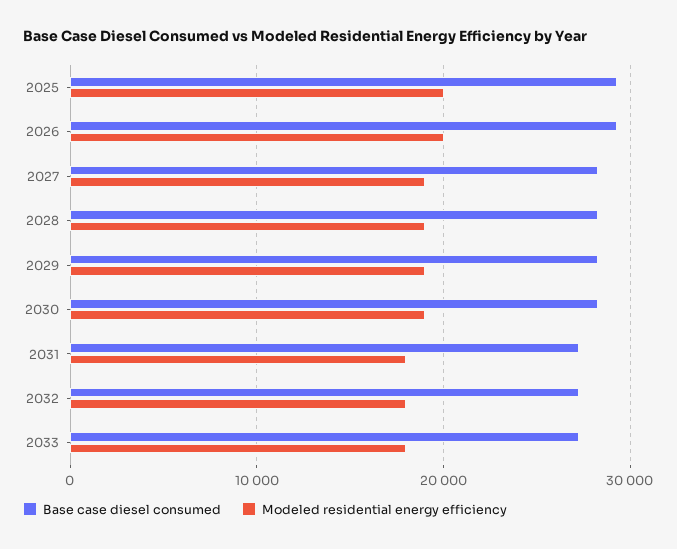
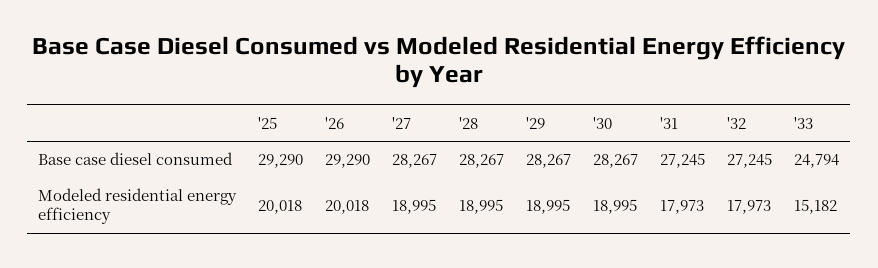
  {
    "Base case diesel consumed": {
      "2025": 29290,
      "2026": 29290,
      "2027": 28267,
      "2028": 28267,
      "2029": 28267,
      "2030": 28267,
      "2031": 27245,
      "2032": 27245,
-     "2033": 27000
+     "2033": 24794
    },
    "Modeled residential energy efficiency": {
      "2025": 20018,
      "2026": 20018,
      "2027": 18995,
      "2028": 18995,
      "2029": 18995,
      "2030": 18995,
      "2031": 17973,
      "2032": 17973,
-     "2033": 18000
+     "2033": 15182
    }
  }

